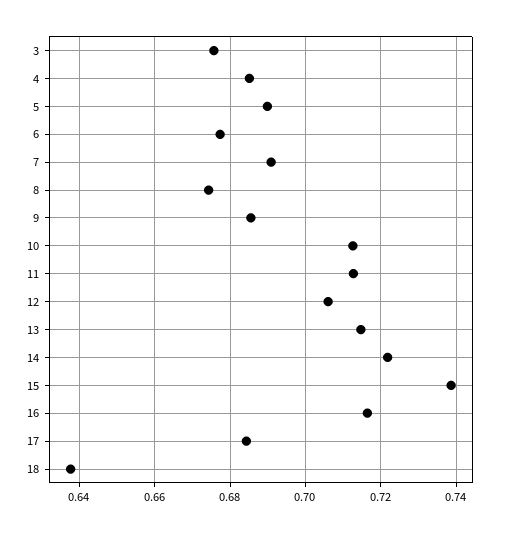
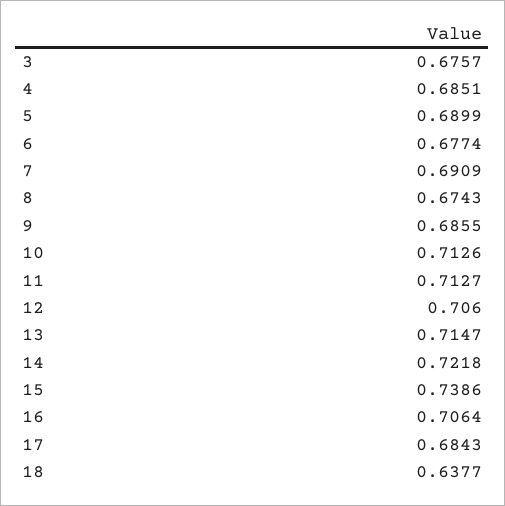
  {
    "3": 0.6757,
    "4": 0.6851,
    "5": 0.6899,
    "6": 0.6774,
    "7": 0.6909,
    "8": 0.6743,
    "9": 0.6855,
    "10": 0.7126,
    "11": 0.7127,
    "12": 0.706,
    "13": 0.7147,
    "14": 0.7218,
    "15": 0.7386,
-   "16": 0.716,
+   "16": 0.7064,
    "17": 0.6843,
    "18": 0.6377
  }

